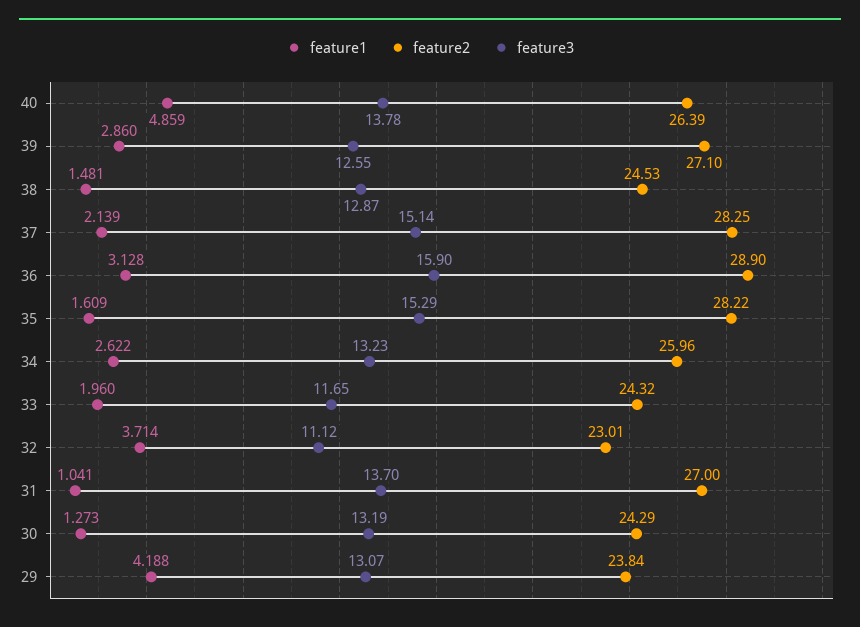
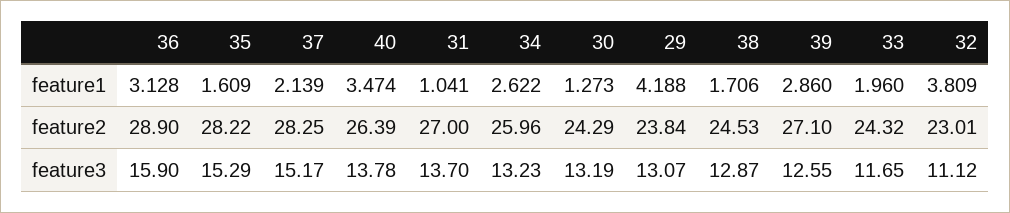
  {
    "feature1": {
-     "40": 4.859,
+     "40": 3.474,
      "39": 2.86,
-     "38": 1.481,
+     "38": 1.706,
      "37": 2.139,
      "36": 3.128,
      "35": 1.609,
      "34": 2.622,
      "33": 1.96,
-     "32": 3.714,
+     "32": 3.809,
      "31": 1.041,
      "30": 1.273,
      "29": 4.188
    },
    "feature2": {
      "40": 26.39,
      "39": 27.1,
      "38": 24.53,
      "37": 28.25,
      "36": 28.9,
      "35": 28.22,
      "34": 25.96,
      "33": 24.32,
      "32": 23.01,
      "31": 27,
      "30": 24.29,
      "29": 23.84
    },
    "feature3": {
      "40": 13.78,
      "39": 12.55,
      "38": 12.87,
-     "37": 15.14,
+     "37": 15.17,
      "36": 15.9,
      "35": 15.29,
      "34": 13.23,
      "33": 11.65,
      "32": 11.12,
      "31": 13.7,
      "30": 13.19,
      "29": 13.07
    }
  }

